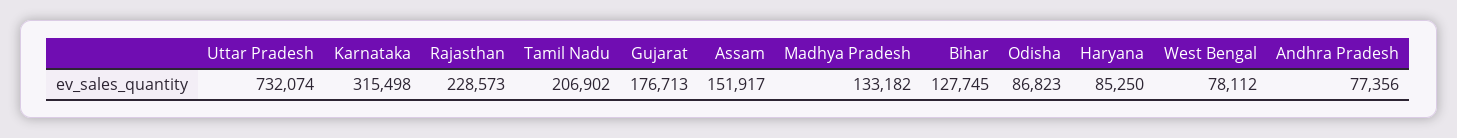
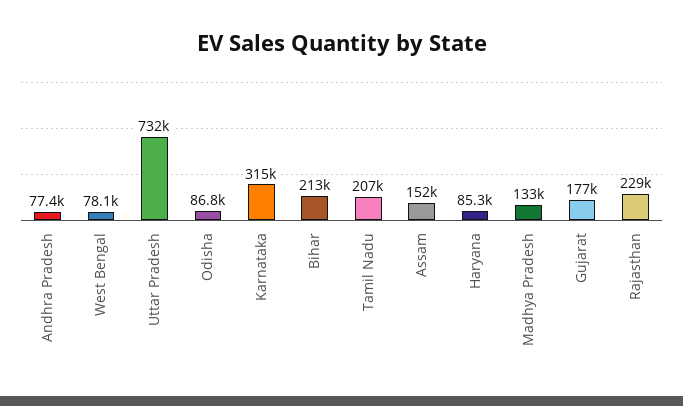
  {
    "Uttar Pradesh": 732074,
    "Karnataka": 315498,
    "Rajasthan": 228573,
    "Tamil Nadu": 206902,
    "Gujarat": 176713,
    "Assam": 151917,
    "Madhya Pradesh": 133182,
-   "Bihar": 127745,
+   "Bihar": 213000,
    "Odisha": 86823,
    "Haryana": 85250,
    "West Bengal": 78112,
    "Andhra Pradesh": 77356
  }

